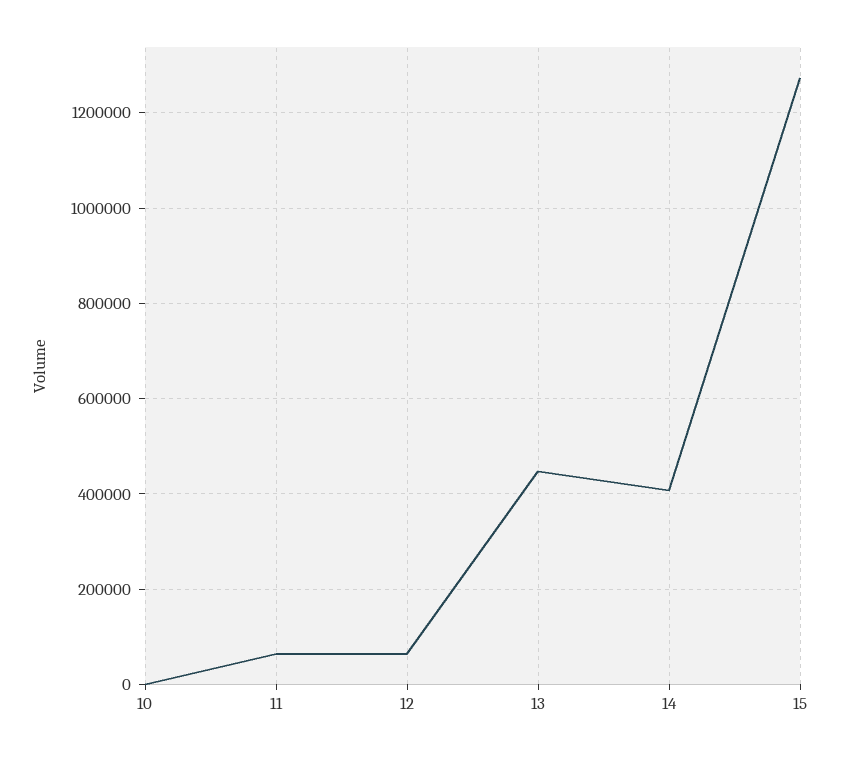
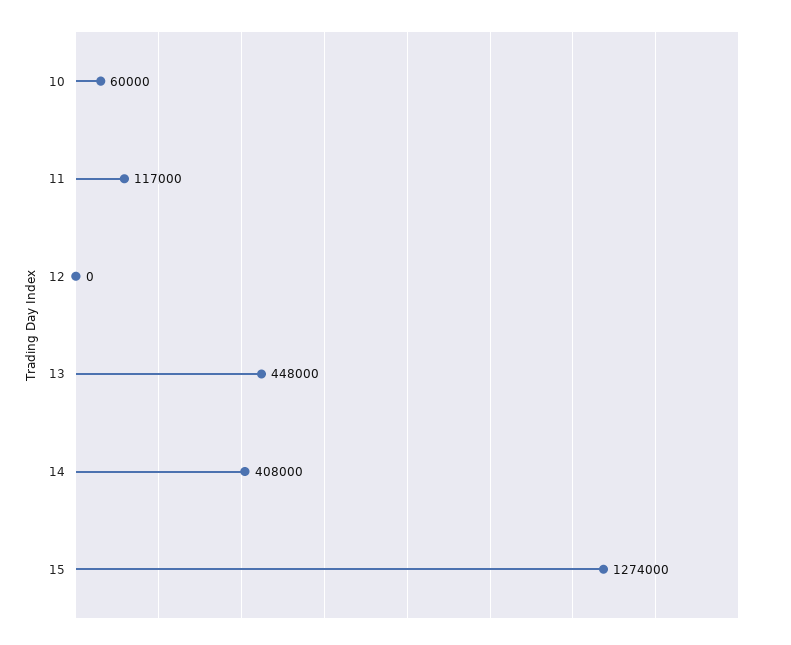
  {
-   "10": 0,
+   "10": 60000,
-   "11": 60000,
+   "11": 117000,
-   "12": 60000,
+   "12": 0,
    "13": 448000,
    "14": 408000,
    "15": 1274000
  }

